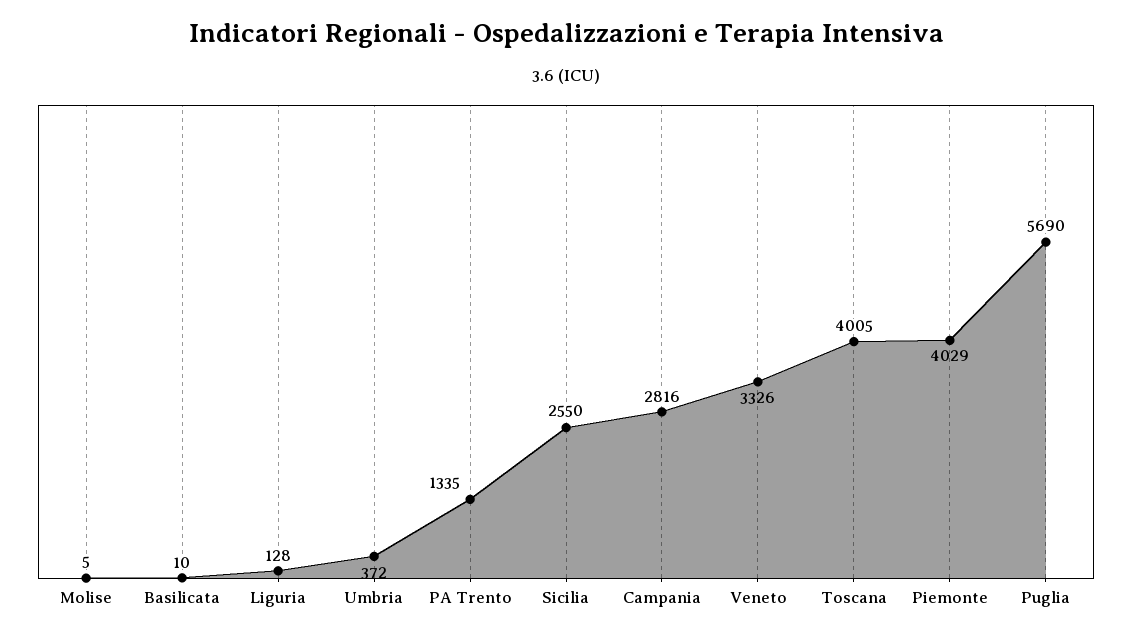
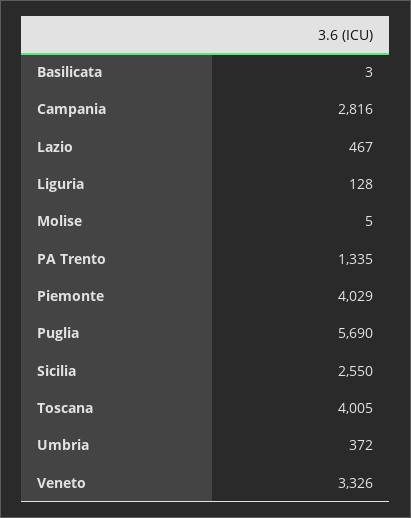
  {
    "Molise": 5,
-   "Basilicata": 10,
+   "Basilicata": 3,
    "Liguria": 128,
    "Umbria": 372,
    "PA Trento": 1335,
    "Sicilia": 2550,
    "Campania": 2816,
    "Veneto": 3326,
    "Toscana": 4005,
    "Piemonte": 4029,
-   "Puglia": 5690
+   "Puglia": 5690,
+   "Lazio": 467
  }

